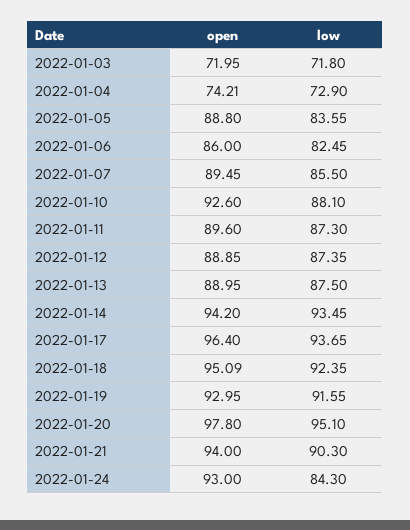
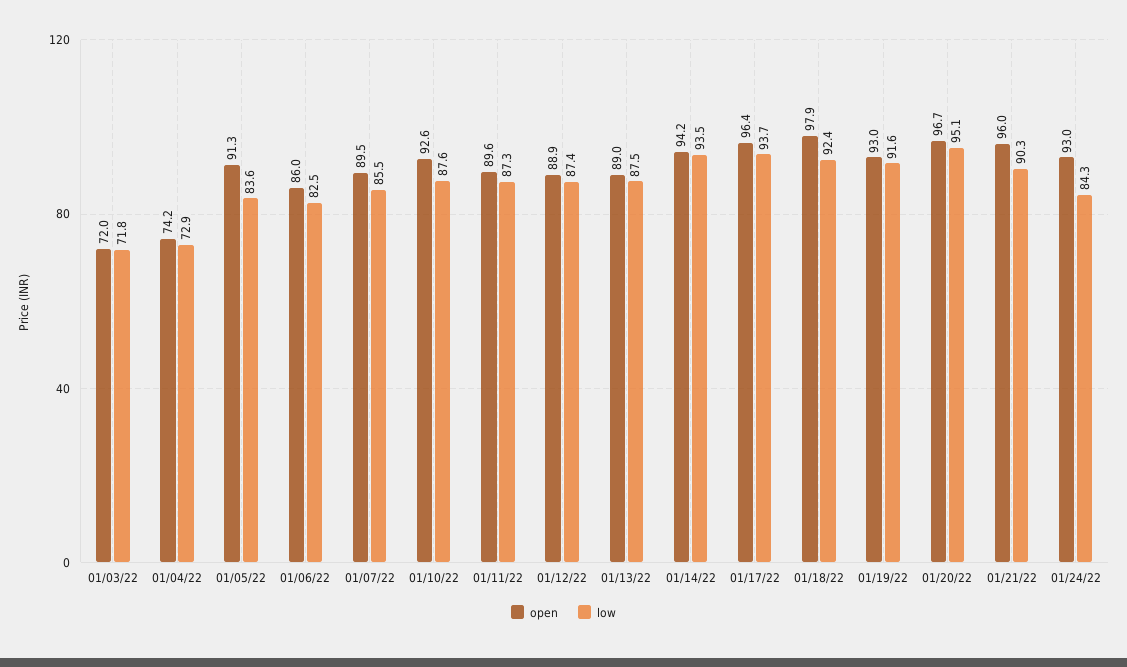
  {
    "open": {
      "2022-01-03": 71.95,
      "2022-01-04": 74.21,
-     "2022-01-05": 88.8,
+     "2022-01-05": 91.3,
      "2022-01-06": 86,
      "2022-01-07": 89.45,
      "2022-01-10": 92.6,
      "2022-01-11": 89.6,
      "2022-01-12": 88.85,
      "2022-01-13": 88.95,
      "2022-01-14": 94.2,
      "2022-01-17": 96.4,
-     "2022-01-18": 95.09,
+     "2022-01-18": 97.9,
      "2022-01-19": 92.95,
-     "2022-01-20": 97.8,
+     "2022-01-20": 96.7,
-     "2022-01-21": 94,
+     "2022-01-21": 96,
      "2022-01-24": 93
    },
    "low": {
      "2022-01-03": 71.8,
      "2022-01-04": 72.9,
      "2022-01-05": 83.55,
      "2022-01-06": 82.45,
      "2022-01-07": 85.5,
-     "2022-01-10": 88.1,
+     "2022-01-10": 87.6,
      "2022-01-11": 87.3,
      "2022-01-12": 87.35,
      "2022-01-13": 87.5,
      "2022-01-14": 93.45,
      "2022-01-17": 93.65,
      "2022-01-18": 92.35,
      "2022-01-19": 91.55,
      "2022-01-20": 95.1,
      "2022-01-21": 90.3,
      "2022-01-24": 84.3
    }
  }

